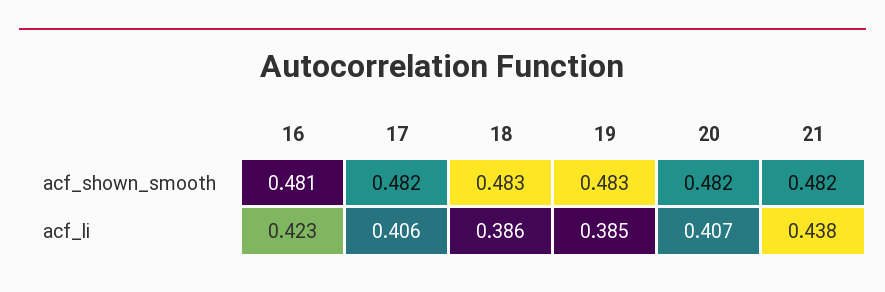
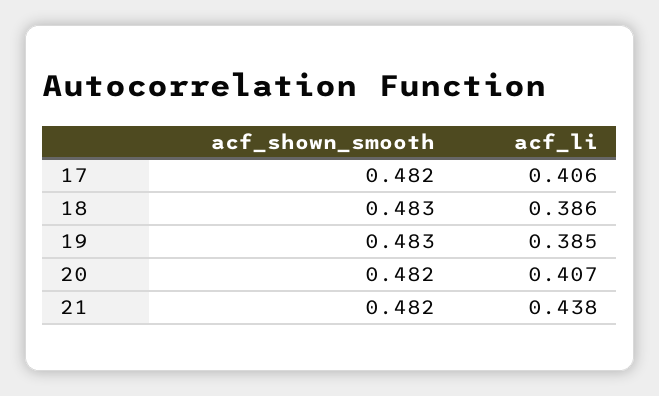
  {
-   "16": {
-     "acf_shown_smooth": 0.481,
-     "acf_li": 0.423
-   },
    "17": {
      "acf_shown_smooth": 0.482,
      "acf_li": 0.406
    },
    "18": {
      "acf_shown_smooth": 0.483,
      "acf_li": 0.386
    },
    "19": {
      "acf_shown_smooth": 0.483,
      "acf_li": 0.385
    },
    "20": {
      "acf_shown_smooth": 0.482,
      "acf_li": 0.407
    },
    "21": {
      "acf_shown_smooth": 0.482,
      "acf_li": 0.438
    }
  }

